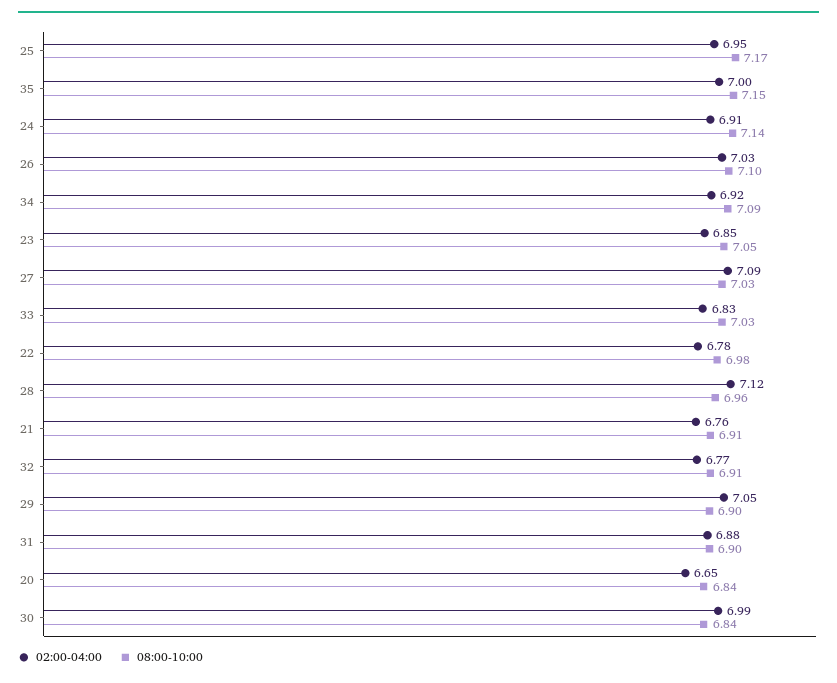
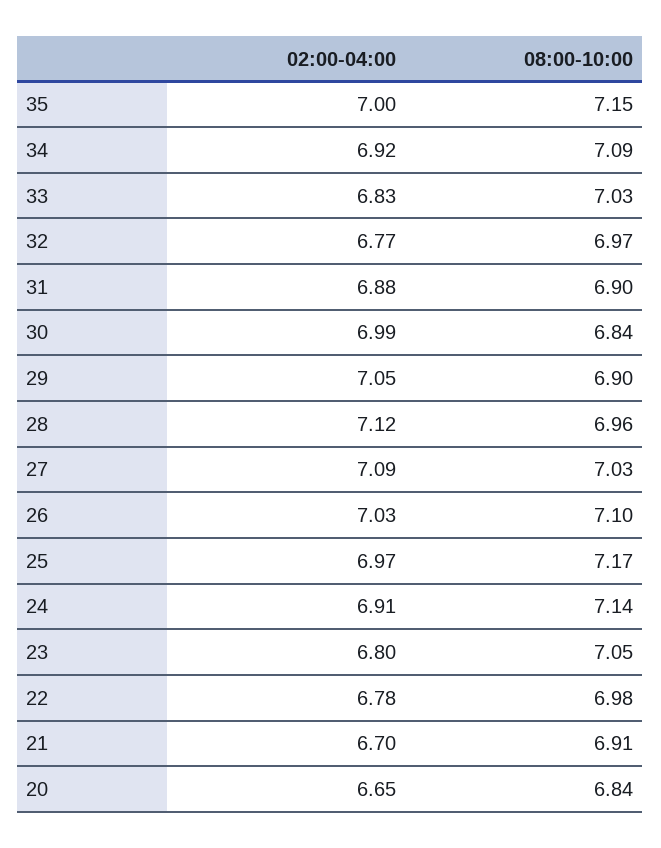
  {
    "02:00-04:00": {
-     "25": 6.95,
+     "25": 6.97,
      "35": 7,
      "24": 6.91,
      "26": 7.03,
      "34": 6.92,
-     "23": 6.85,
+     "23": 6.8,
      "27": 7.09,
      "33": 6.83,
      "22": 6.78,
      "28": 7.12,
-     "21": 6.76,
+     "21": 6.7,
      "32": 6.77,
      "29": 7.05,
      "31": 6.88,
      "20": 6.65,
      "30": 6.99
    },
    "08:00-10:00": {
      "25": 7.17,
      "35": 7.15,
      "24": 7.14,
      "26": 7.1,
      "34": 7.09,
      "23": 7.05,
      "27": 7.03,
      "33": 7.03,
      "22": 6.98,
      "28": 6.96,
      "21": 6.91,
-     "32": 6.91,
+     "32": 6.97,
      "29": 6.9,
      "31": 6.9,
      "20": 6.84,
      "30": 6.84
    }
  }

